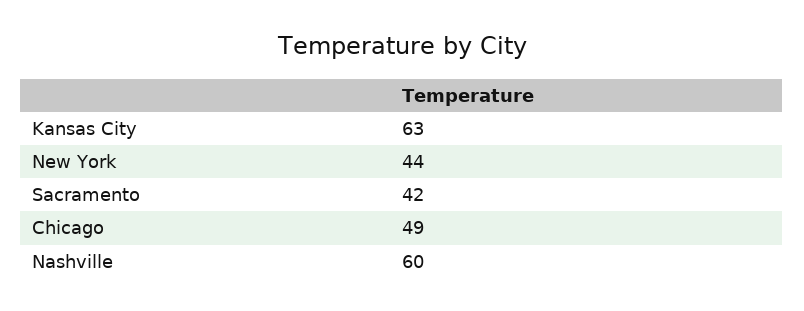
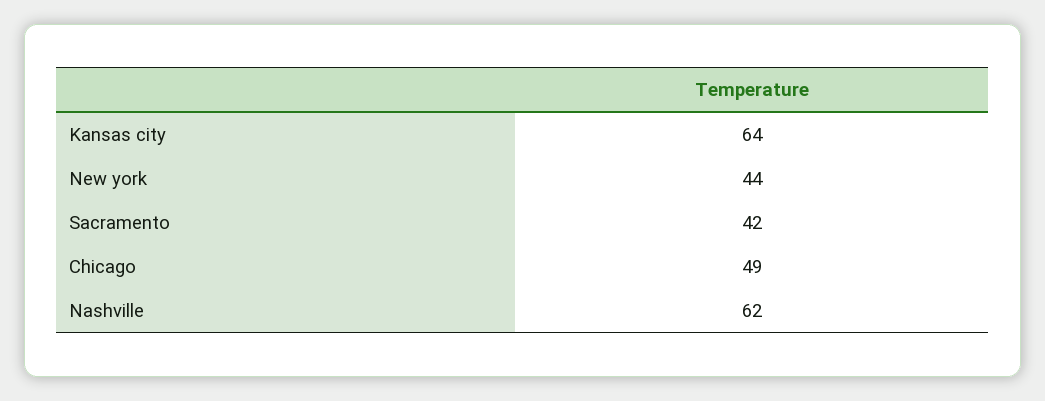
  {
-   "Kansas City": 63,
+   "Kansas City": 64,
    "New York": 44,
    "Sacramento": 42,
    "Chicago": 49,
-   "Nashville": 60
+   "Nashville": 62
  }

